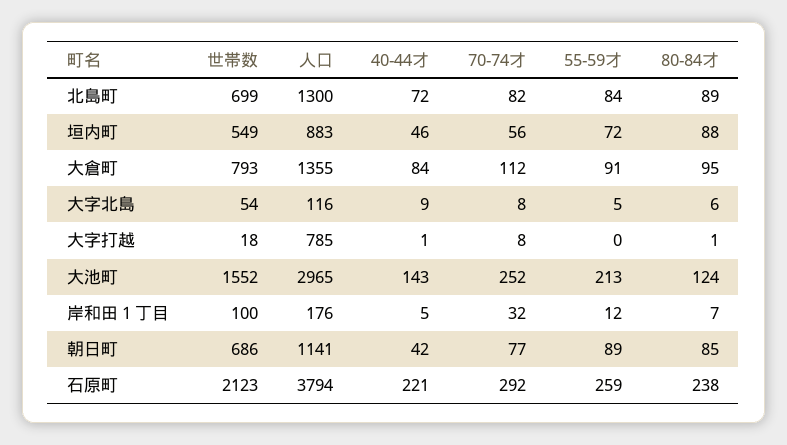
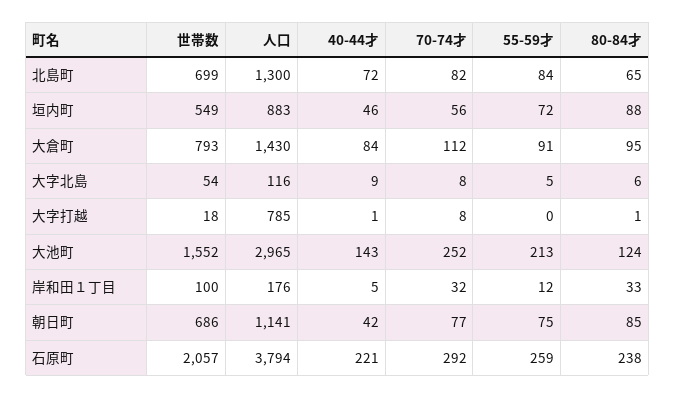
  {
    "世帯数": {
      "北島町": 699,
      "垣内町": 549,
      "大倉町": 793,
      "大字北島": 54,
      "大字打越": 18,
      "大池町": 1552,
      "岸和田１丁目": 100,
      "朝日町": 686,
-     "石原町": 2123
+     "石原町": 2057
    },
    "人口": {
      "北島町": 1300,
      "垣内町": 883,
-     "大倉町": 1355,
+     "大倉町": 1430,
      "大字北島": 116,
      "大字打越": 785,
      "大池町": 2965,
      "岸和田１丁目": 176,
      "朝日町": 1141,
      "石原町": 3794
    },
    "40-44才": {
      "北島町": 72,
      "垣内町": 46,
      "大倉町": 84,
      "大字北島": 9,
      "大字打越": 1,
      "大池町": 143,
      "岸和田１丁目": 5,
      "朝日町": 42,
      "石原町": 221
    },
    "70-74才": {
      "北島町": 82,
      "垣内町": 56,
      "大倉町": 112,
      "大字北島": 8,
      "大字打越": 8,
      "大池町": 252,
      "岸和田１丁目": 32,
      "朝日町": 77,
      "石原町": 292
    },
    "55-59才": {
      "北島町": 84,
      "垣内町": 72,
      "大倉町": 91,
      "大字北島": 5,
      "大字打越": 0,
      "大池町": 213,
      "岸和田１丁目": 12,
-     "朝日町": 89,
+     "朝日町": 75,
      "石原町": 259
    },
    "80-84才": {
-     "北島町": 89,
+     "北島町": 65,
      "垣内町": 88,
      "大倉町": 95,
      "大字北島": 6,
      "大字打越": 1,
      "大池町": 124,
-     "岸和田１丁目": 7,
+     "岸和田１丁目": 33,
      "朝日町": 85,
      "石原町": 238
    }
  }

